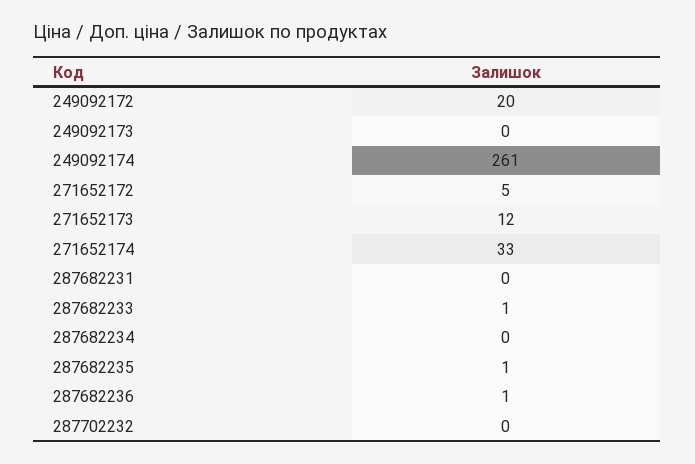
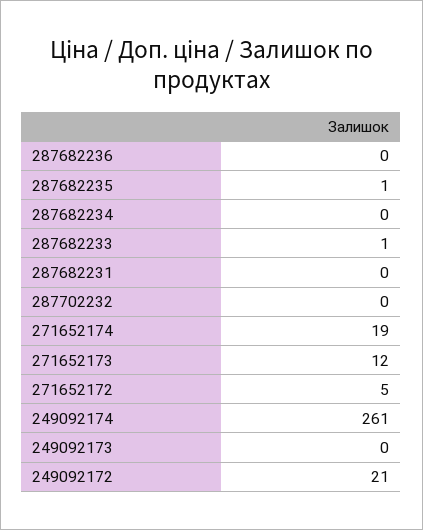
  {
-   "249092172": 20,
+   "249092172": 21,
    "249092173": 0,
    "249092174": 261,
    "271652172": 5,
    "271652173": 12,
-   "271652174": 33,
+   "271652174": 19,
    "287682231": 0,
    "287682233": 1,
    "287682234": 0,
    "287682235": 1,
-   "287682236": 1,
+   "287682236": 0,
    "287702232": 0
  }

